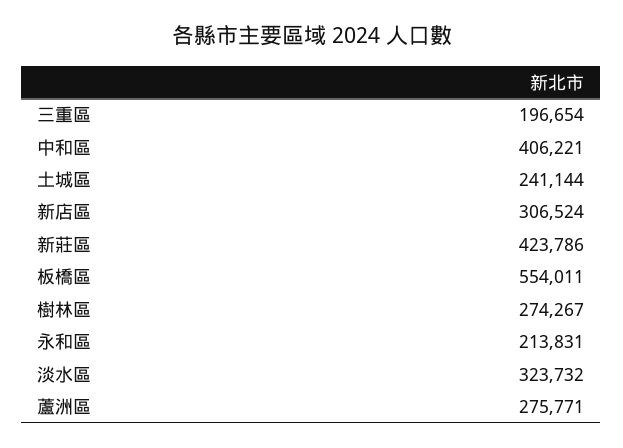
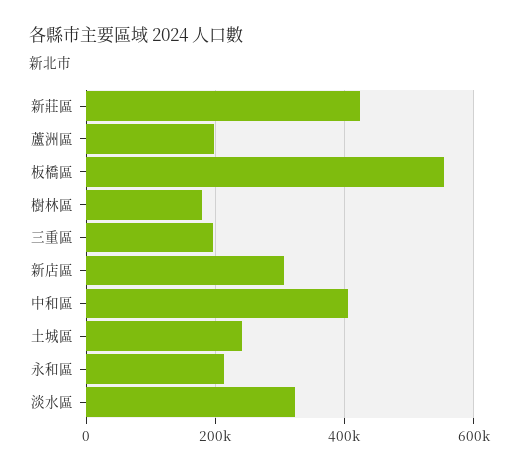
  {
    "三重區": 196654,
    "中和區": 406221,
    "土城區": 241144,
    "新店區": 306524,
    "新莊區": 423786,
    "板橋區": 554011,
-   "樹林區": 274267,
+   "樹林區": 180000,
    "永和區": 213831,
    "淡水區": 323732,
-   "蘆洲區": 275771
+   "蘆洲區": 200000
  }

